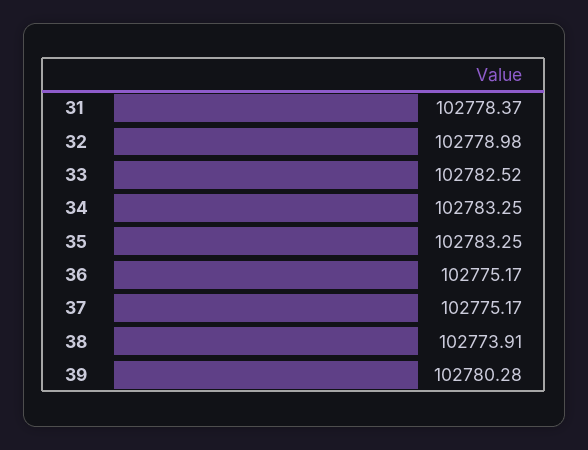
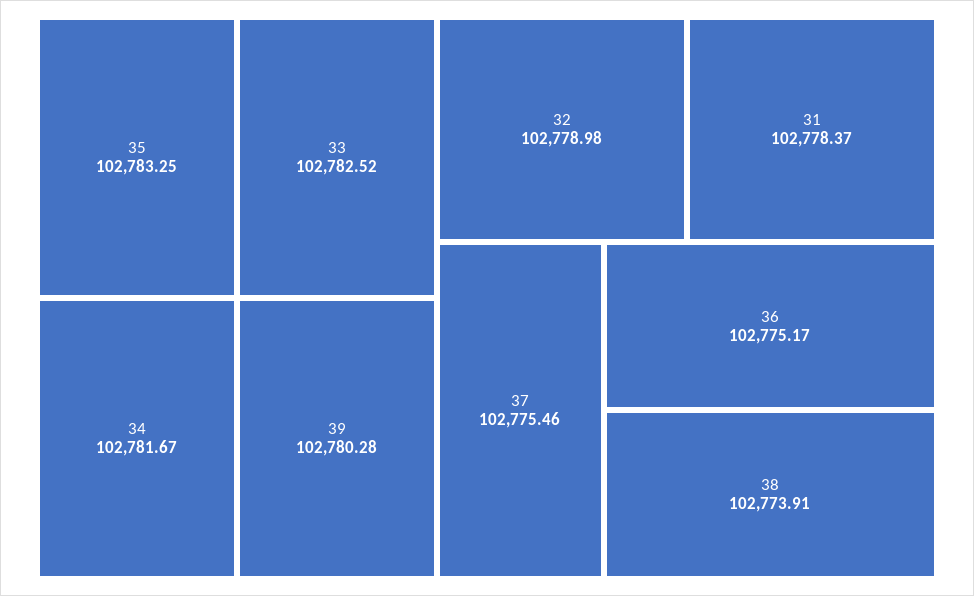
  {
    "31": 102778.37,
    "32": 102778.98,
    "33": 102782.52,
-   "34": 102783.25,
+   "34": 102781.67,
    "35": 102783.25,
    "36": 102775.17,
-   "37": 102775.17,
+   "37": 102775.46,
    "38": 102773.91,
    "39": 102780.28
  }

